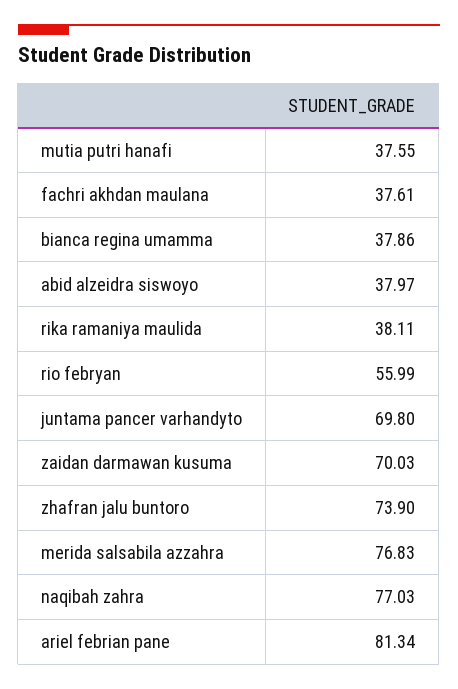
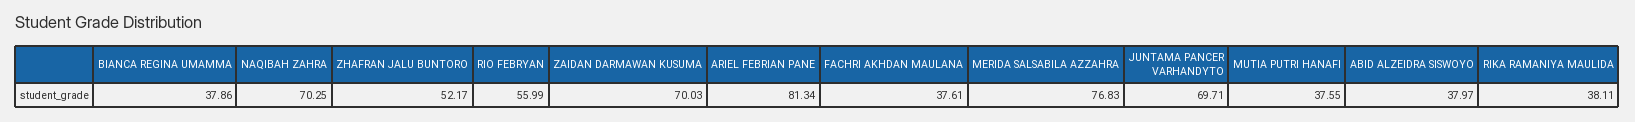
  {
    "mutia putri hanafi": 37.55,
    "fachri akhdan maulana": 37.61,
    "bianca regina umamma": 37.86,
    "abid alzeidra siswoyo": 37.97,
    "rika ramaniya maulida": 38.11,
    "rio febryan": 55.99,
-   "juntama pancer varhandyto": 69.8,
+   "juntama pancer varhandyto": 69.71,
    "zaidan darmawan kusuma": 70.03,
-   "zhafran jalu buntoro": 73.9,
+   "zhafran jalu buntoro": 52.17,
    "merida salsabila azzahra": 76.83,
-   "naqibah zahra": 77.03,
+   "naqibah zahra": 70.25,
    "ariel febrian pane": 81.34
  }

